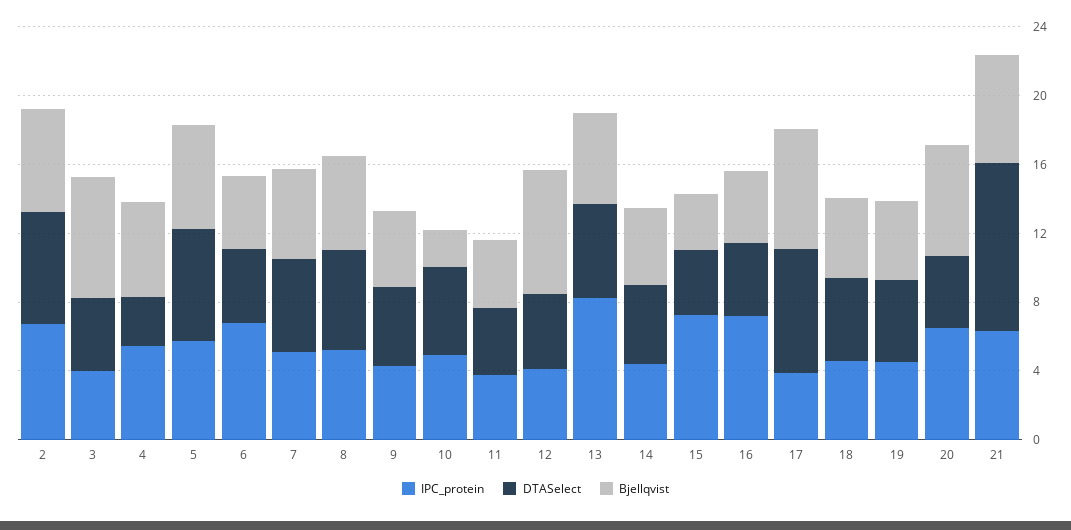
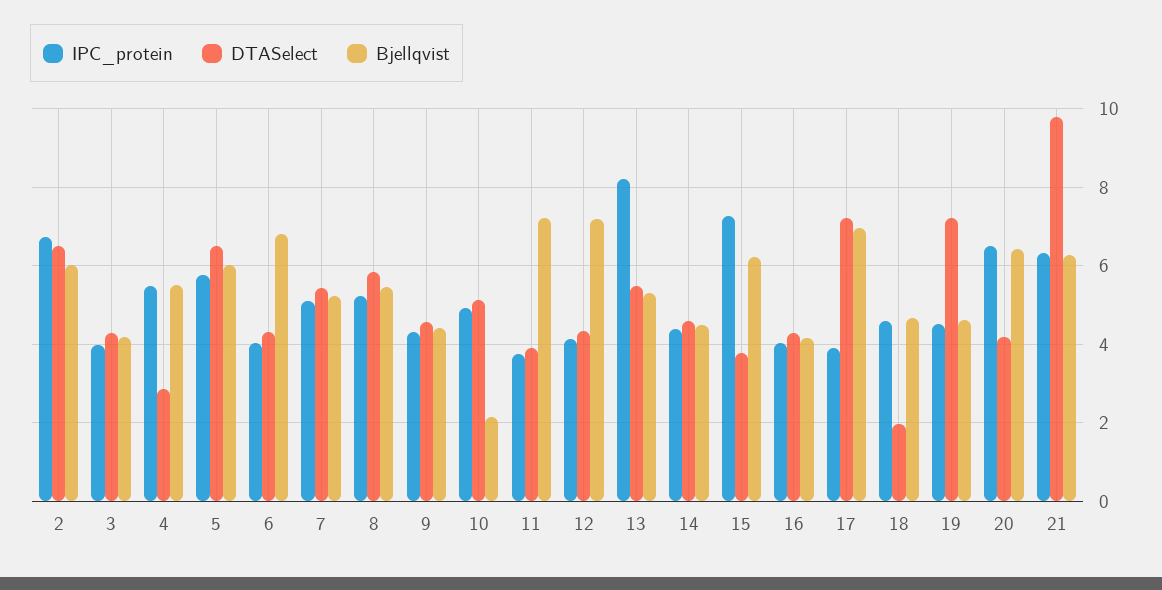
  {
    "IPC_protein": {
      "2": 6.8,
      "3": 4,
      "4": 5.4,
      "5": 5.8,
-     "6": 7,
+     "6": 4,
      "7": 5.2,
      "8": 5.2,
      "9": 4.4,
      "10": 5,
      "11": 3.8,
      "12": 4.2,
      "13": 8.2,
      "14": 4.4,
      "15": 7.2,
-     "16": 7,
+     "16": 4,
      "17": 3.8,
      "18": 4.6,
      "19": 4.6,
      "20": 6.6,
      "21": 6.4
    },
    "DTASelect": {
      "2": 6.6,
      "3": 4.2,
      "4": 2.8,
      "5": 6.6,
      "6": 4.4,
      "7": 5.4,
      "8": 5.8,
      "9": 4.6,
      "10": 5.2,
      "11": 3.8,
      "12": 4.4,
      "13": 5.4,
      "14": 4.6,
      "15": 3.8,
      "16": 4.2,
      "17": 7.2,
-     "18": 5,
+     "18": 2,
-     "19": 5,
+     "19": 7.2,
      "20": 4.2,
      "21": 9.8
    },
    "Bjellqvist": {
      "2": 6,
-     "3": 7,
+     "3": 4.2,
      "4": 5.6,
      "5": 6,
-     "6": 4,
+     "6": 6.8,
      "7": 5.2,
      "8": 5.4,
      "9": 4.4,
      "10": 2.2,
-     "11": 4,
+     "11": 7.2,
      "12": 7.2,
      "13": 5.4,
      "14": 4.4,
-     "15": 3,
+     "15": 6.2,
      "16": 4.2,
      "17": 7,
      "18": 4.6,
      "19": 4.6,
      "20": 6.4,
      "21": 6.2
    }
  }

